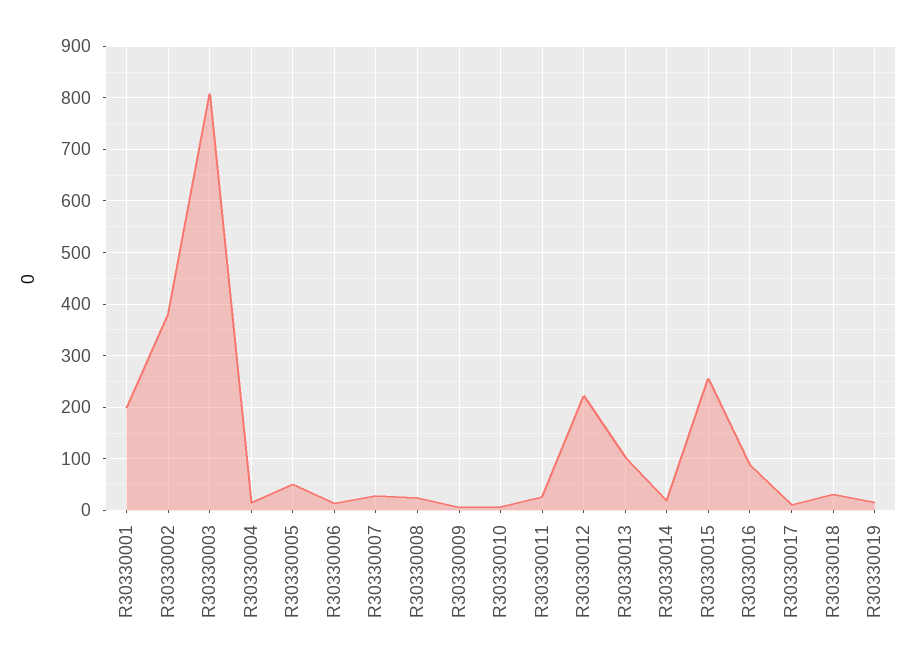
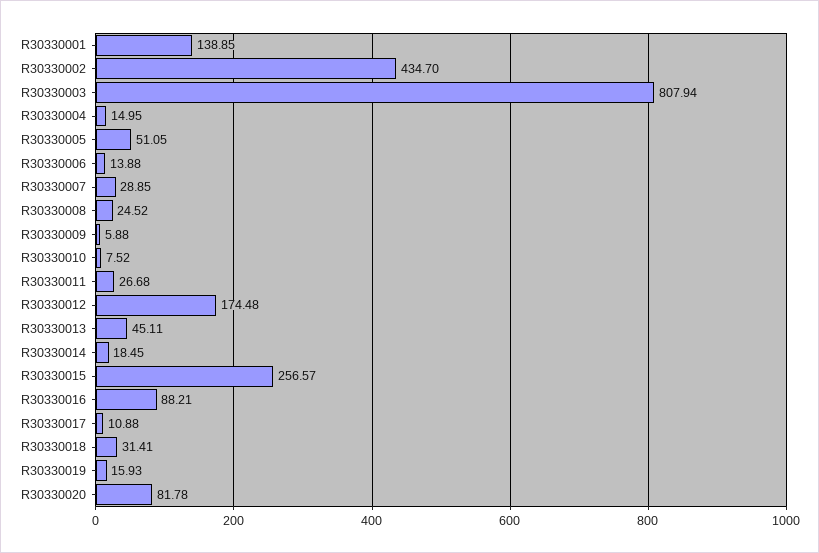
  {
-   "R30330001": 200,
+   "R30330001": 138.85,
-   "R30330002": 380,
+   "R30330002": 434.7,
    "R30330003": 807.94,
    "R30330004": 14.95,
    "R30330005": 51.05,
    "R30330006": 13.88,
    "R30330007": 28.85,
    "R30330008": 24.52,
    "R30330009": 5.88,
    "R30330010": 7.52,
    "R30330011": 26.68,
-   "R30330012": 220,
+   "R30330012": 174.48,
-   "R30330013": 100,
+   "R30330013": 45.11,
    "R30330014": 18.45,
    "R30330015": 256.57,
    "R30330016": 88.21,
    "R30330017": 10.88,
    "R30330018": 31.41,
-   "R30330019": 15.93
+   "R30330019": 15.93,
+   "R30330020": 81.78
  }

